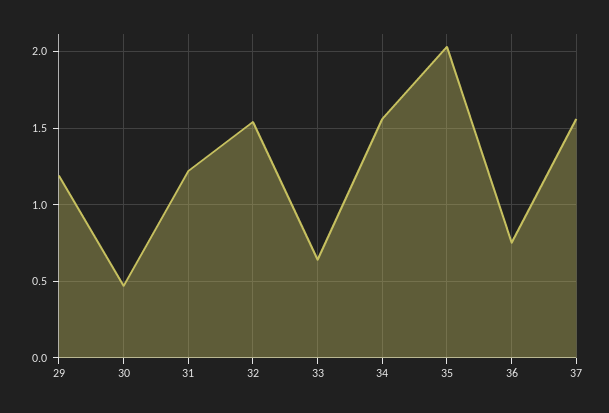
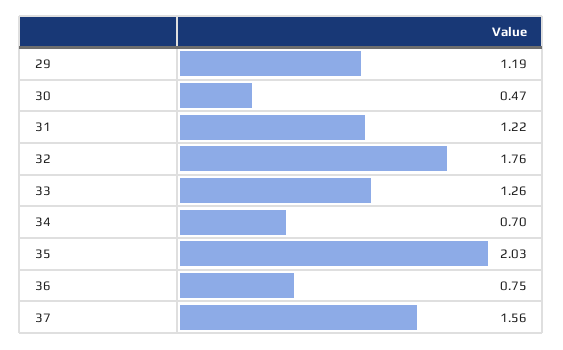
  {
    "29": 1.19,
    "30": 0.47,
    "31": 1.22,
-   "32": 1.55,
+   "32": 1.76,
-   "33": 0.65,
+   "33": 1.26,
-   "34": 1.55,
+   "34": 0.7,
    "35": 2.03,
    "36": 0.75,
    "37": 1.56
  }

